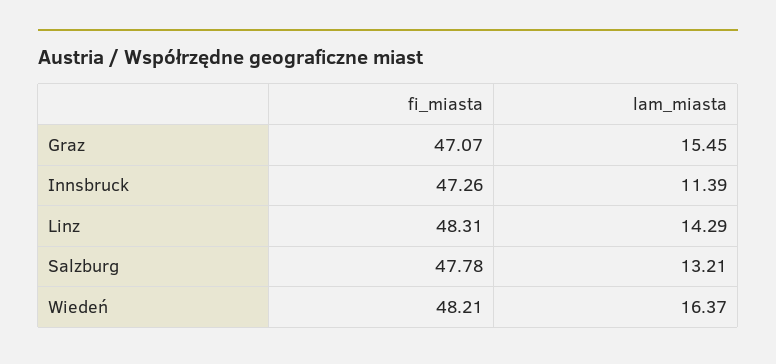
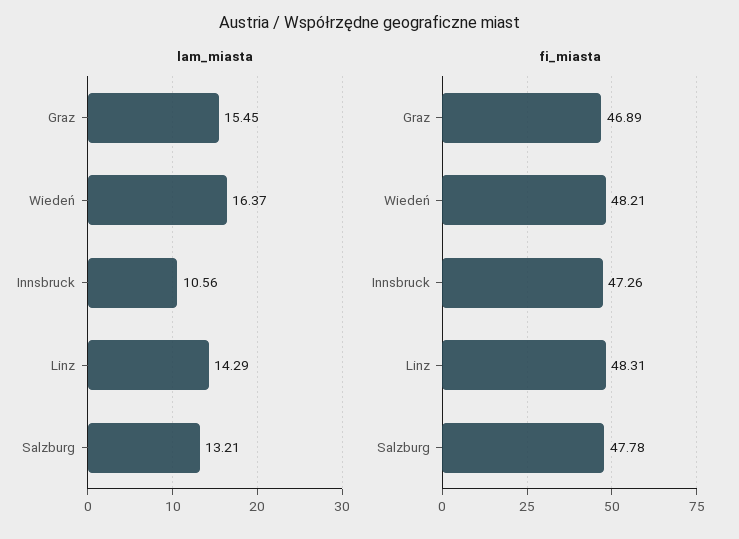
  {
    "fi_miasta": {
-     "Graz": 47.07,
+     "Graz": 46.89,
      "Innsbruck": 47.26,
      "Linz": 48.31,
      "Salzburg": 47.78,
      "Wiedeń": 48.21
    },
    "lam_miasta": {
      "Graz": 15.45,
-     "Innsbruck": 11.39,
+     "Innsbruck": 10.56,
      "Linz": 14.29,
      "Salzburg": 13.21,
      "Wiedeń": 16.37
    }
  }

